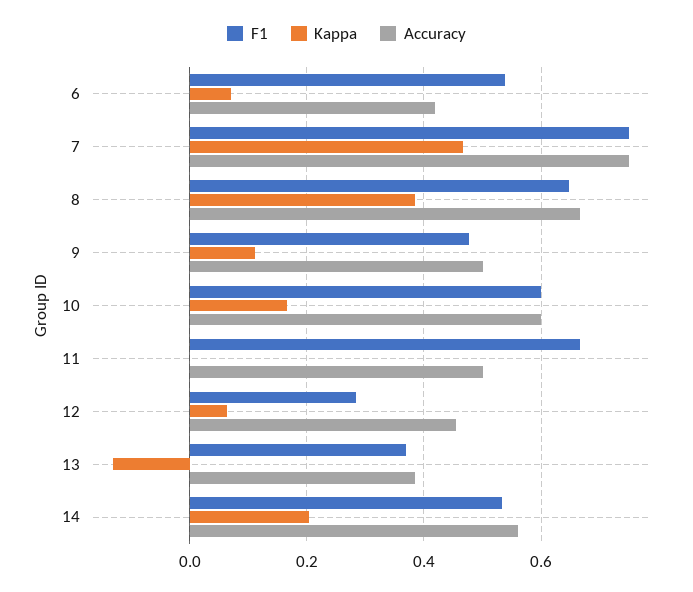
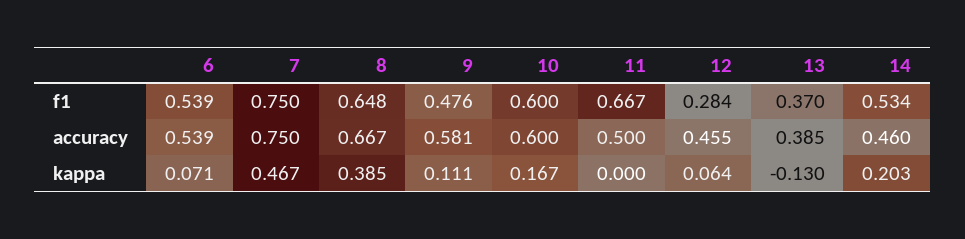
  {
    "F1": {
      "6": 0.539,
      "7": 0.75,
      "8": 0.648,
      "9": 0.476,
      "10": 0.6,
      "11": 0.667,
      "12": 0.284,
      "13": 0.37,
      "14": 0.534
    },
    "Kappa": {
      "6": 0.071,
      "7": 0.467,
      "8": 0.385,
      "9": 0.111,
      "10": 0.167,
      "11": 0,
      "12": 0.064,
      "13": -0.13,
      "14": 0.203
    },
    "Accuracy": {
-     "6": 0.42,
+     "6": 0.539,
      "7": 0.75,
      "8": 0.667,
-     "9": 0.5,
+     "9": 0.581,
      "10": 0.6,
      "11": 0.5,
      "12": 0.455,
      "13": 0.385,
-     "14": 0.56
+     "14": 0.46
    }
  }

